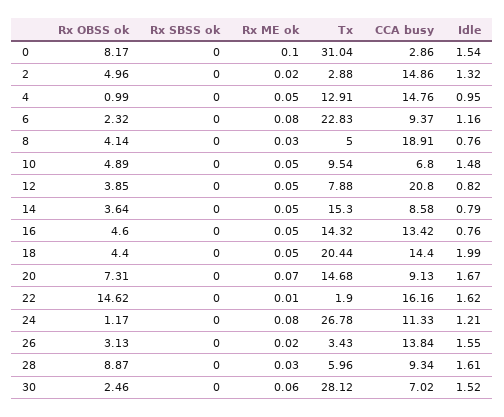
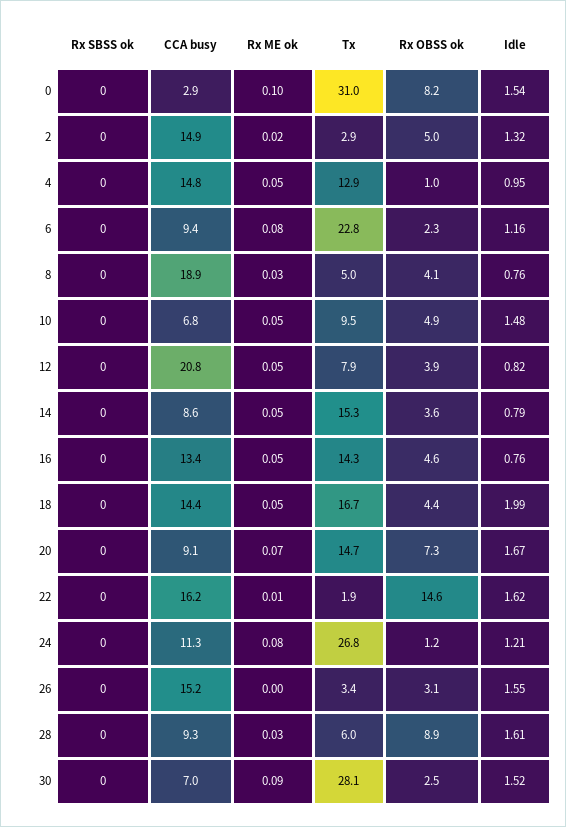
  {
    "Rx OBSS ok": {
      "0": 8.17,
      "2": 4.96,
      "4": 0.99,
      "6": 2.32,
      "8": 4.14,
      "10": 4.89,
      "12": 3.85,
      "14": 3.64,
      "16": 4.6,
      "18": 4.4,
      "20": 7.31,
      "22": 14.62,
      "24": 1.17,
      "26": 3.13,
      "28": 8.87,
      "30": 2.46
    },
    "Rx SBSS ok": {
      "0": 0,
      "2": 0,
      "4": 0,
      "6": 0,
      "8": 0,
      "10": 0,
      "12": 0,
      "14": 0,
      "16": 0,
      "18": 0,
      "20": 0,
      "22": 0,
      "24": 0,
      "26": 0,
      "28": 0,
      "30": 0
    },
    "Rx ME ok": {
      "0": 0.1,
      "2": 0.02,
      "4": 0.05,
      "6": 0.08,
      "8": 0.03,
      "10": 0.05,
      "12": 0.05,
      "14": 0.05,
      "16": 0.05,
      "18": 0.05,
      "20": 0.07,
      "22": 0.01,
      "24": 0.08,
-     "26": 0.02,
+     "26": 0,
      "28": 0.03,
-     "30": 0.06
+     "30": 0.09
    },
    "Tx": {
      "0": 31.04,
      "2": 2.88,
      "4": 12.91,
      "6": 22.83,
      "8": 5,
      "10": 9.54,
      "12": 7.88,
      "14": 15.3,
      "16": 14.32,
-     "18": 20.44,
+     "18": 16.7,
      "20": 14.68,
      "22": 1.9,
      "24": 26.78,
      "26": 3.43,
      "28": 5.96,
      "30": 28.12
    },
    "CCA busy": {
      "0": 2.86,
      "2": 14.86,
      "4": 14.76,
      "6": 9.37,
      "8": 18.91,
      "10": 6.8,
      "12": 20.8,
      "14": 8.58,
      "16": 13.42,
      "18": 14.4,
      "20": 9.13,
      "22": 16.16,
      "24": 11.33,
-     "26": 13.84,
+     "26": 15.2,
      "28": 9.34,
      "30": 7.02
    },
    "Idle": {
      "0": 1.54,
      "2": 1.32,
      "4": 0.95,
      "6": 1.16,
      "8": 0.76,
      "10": 1.48,
      "12": 0.82,
      "14": 0.79,
      "16": 0.76,
      "18": 1.99,
      "20": 1.67,
      "22": 1.62,
      "24": 1.21,
      "26": 1.55,
      "28": 1.61,
      "30": 1.52
    }
  }

